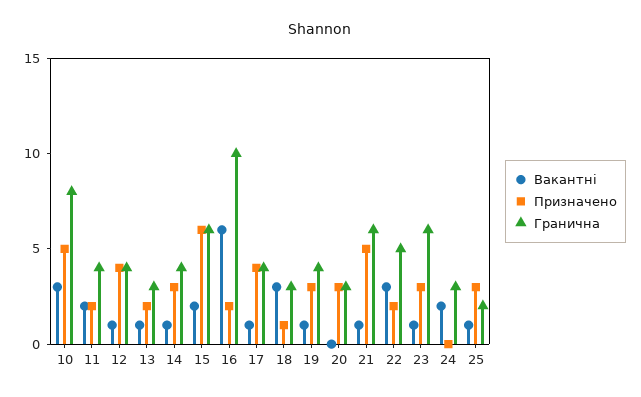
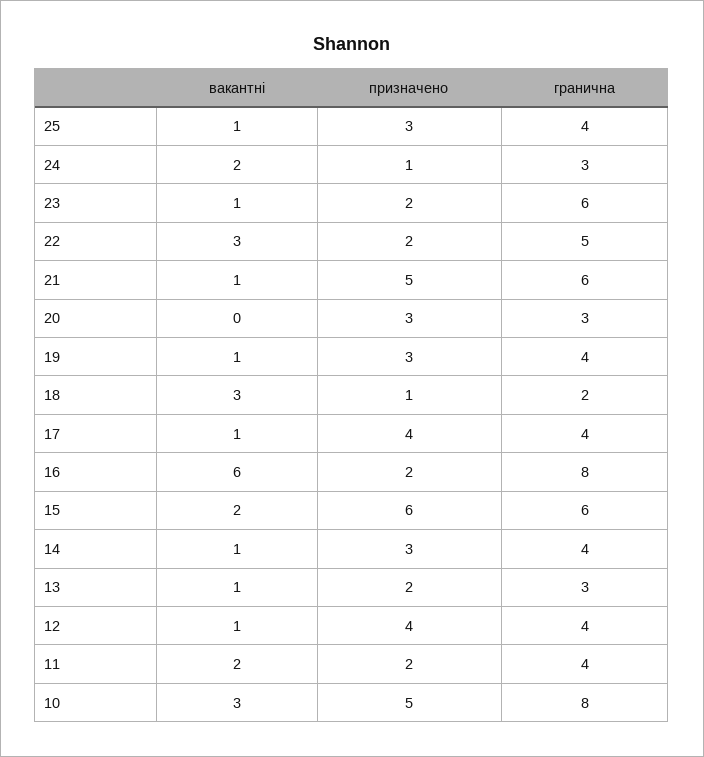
  {
    "Вакантні": {
      "10": 3,
      "11": 2,
      "12": 1,
      "13": 1,
      "14": 1,
      "15": 2,
      "16": 6,
      "17": 1,
      "18": 3,
      "19": 1,
      "20": 0,
      "21": 1,
      "22": 3,
      "23": 1,
      "24": 2,
      "25": 1
    },
    "Призначено": {
      "10": 5,
      "11": 2,
      "12": 4,
      "13": 2,
      "14": 3,
      "15": 6,
      "16": 2,
      "17": 4,
      "18": 1,
      "19": 3,
      "20": 3,
      "21": 5,
      "22": 2,
-     "23": 3,
+     "23": 2,
-     "24": 0,
+     "24": 1,
      "25": 3
    },
    "Гранична": {
      "10": 8,
      "11": 4,
      "12": 4,
      "13": 3,
      "14": 4,
      "15": 6,
-     "16": 10,
+     "16": 8,
      "17": 4,
-     "18": 3,
+     "18": 2,
      "19": 4,
      "20": 3,
      "21": 6,
      "22": 5,
      "23": 6,
      "24": 3,
-     "25": 2
+     "25": 4
    }
  }

